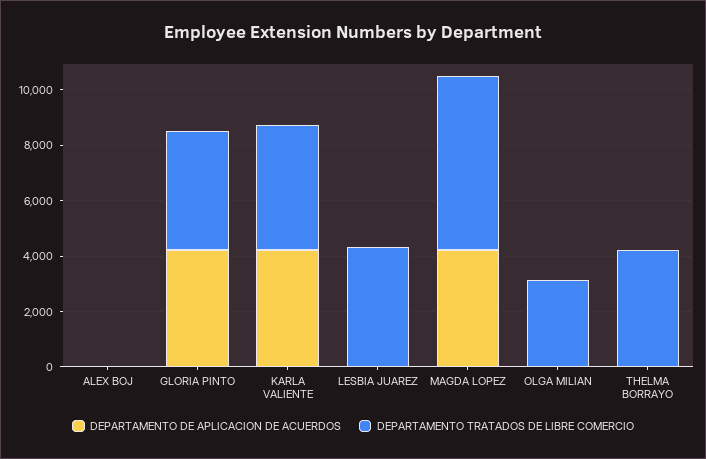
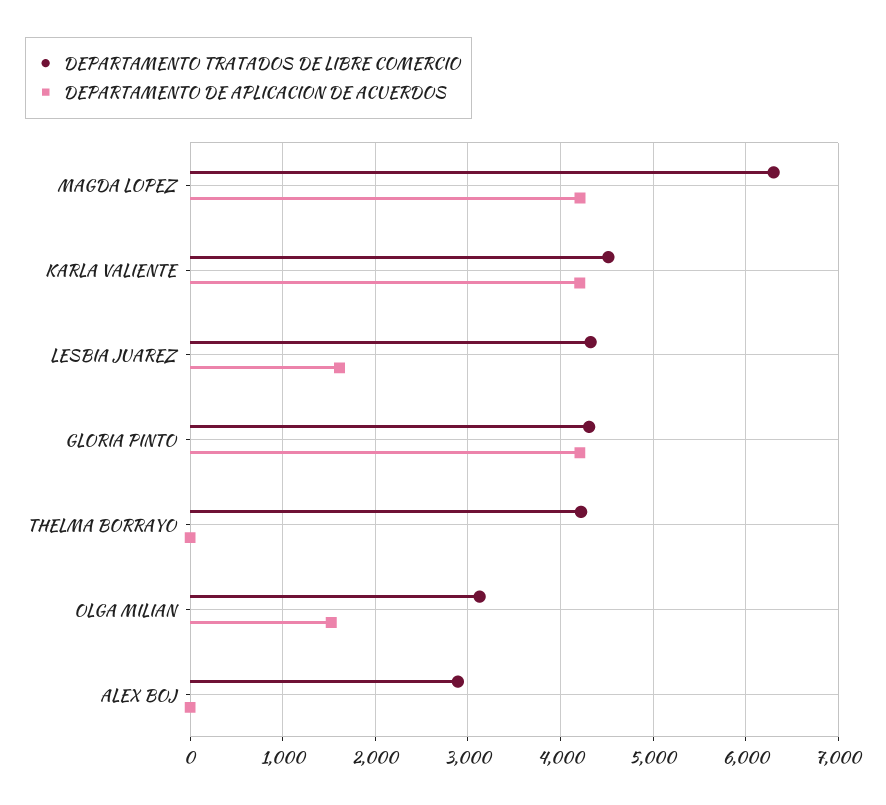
  {
    "DEPARTAMENTO DE APLICACION DE ACUERDOS": {
      "ALEX BOJ": 0,
      "GLORIA PINTO": 4200,
      "KARLA VALIENTE": 4200,
-     "LESBIA JUAREZ": 0,
+     "LESBIA JUAREZ": 1600,
      "MAGDA LOPEZ": 4200,
-     "OLGA MILIAN": 0,
+     "OLGA MILIAN": 1500,
      "THELMA BORRAYO": 0
    },
    "DEPARTAMENTO TRATADOS DE LIBRE COMERCIO": {
-     "ALEX BOJ": 0,
+     "ALEX BOJ": 2900,
      "GLORIA PINTO": 4300,
      "KARLA VALIENTE": 4500,
      "LESBIA JUAREZ": 4300,
      "MAGDA LOPEZ": 6300,
      "OLGA MILIAN": 3100,
      "THELMA BORRAYO": 4200
    }
  }

